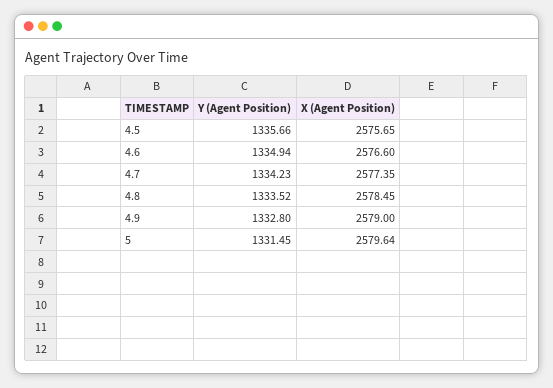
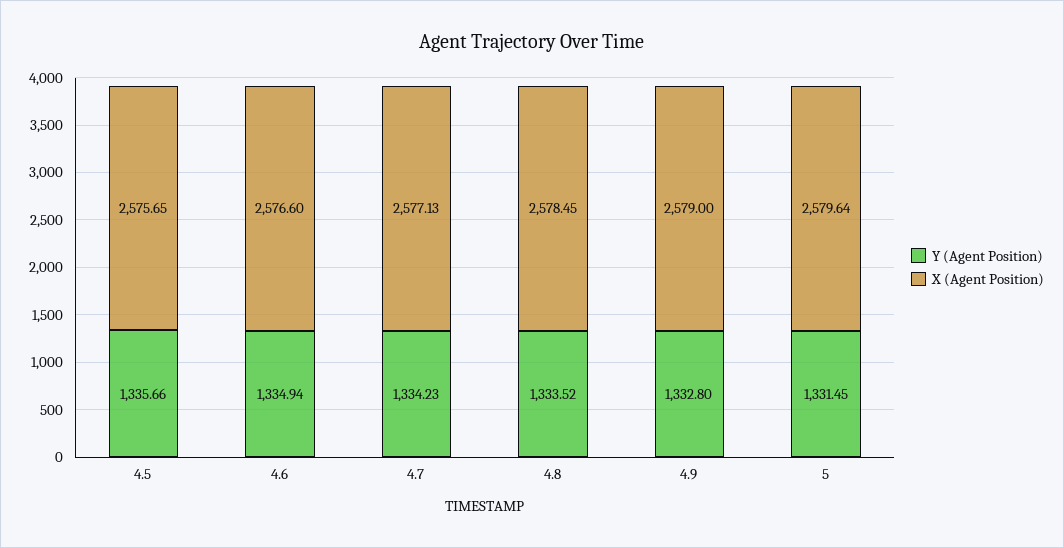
  {
    "Y (Agent Position)": {
      "4.5": 1335.66,
      "4.6": 1334.94,
      "4.7": 1334.23,
      "4.8": 1333.52,
      "4.9": 1332.8,
      "5": 1331.45
    },
    "X (Agent Position)": {
      "4.5": 2575.65,
      "4.6": 2576.6,
-     "4.7": 2577.35,
+     "4.7": 2577.13,
      "4.8": 2578.45,
      "4.9": 2579,
      "5": 2579.64
    }
  }

